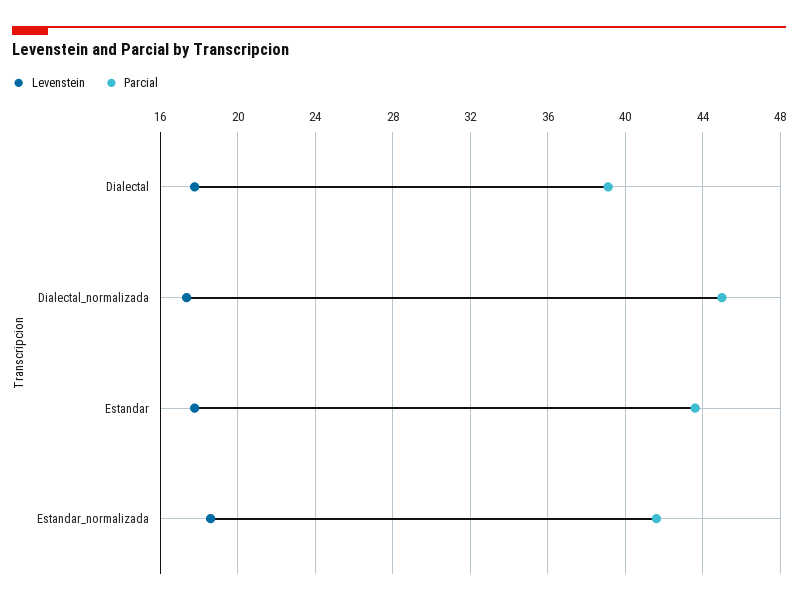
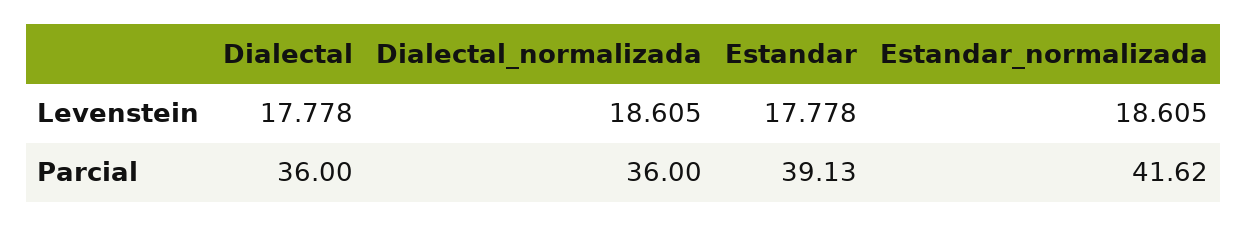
  {
    "Levenstein": {
      "Dialectal": 17.778,
-     "Dialectal_normalizada": 17.5,
+     "Dialectal_normalizada": 18.605,
      "Estandar": 17.778,
      "Estandar_normalizada": 18.605
    },
    "Parcial": {
-     "Dialectal": 39,
+     "Dialectal": 36,
-     "Dialectal_normalizada": 45,
+     "Dialectal_normalizada": 36,
-     "Estandar": 43.5,
+     "Estandar": 39.13,
      "Estandar_normalizada": 41.62
    }
  }

